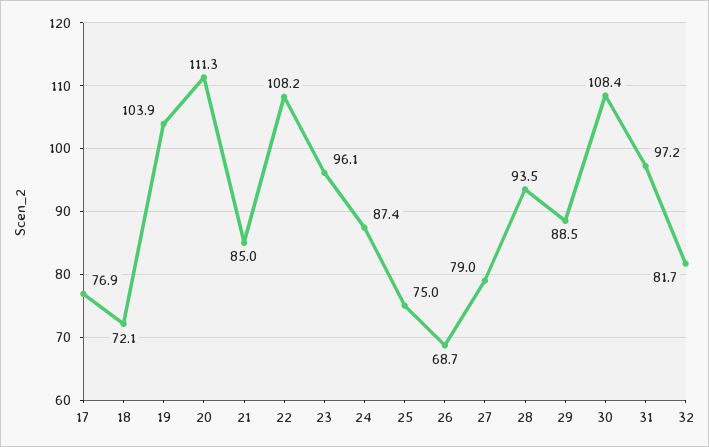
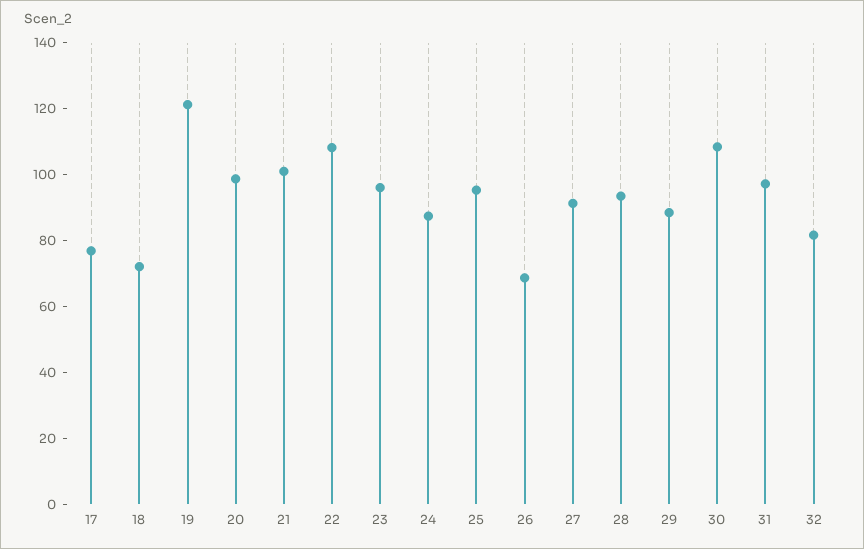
  {
    "17": 76.9,
    "18": 72.1,
-   "19": 103.9,
+   "19": 120,
-   "20": 111.3,
+   "20": 100,
-   "21": 85,
+   "21": 100,
    "22": 108.2,
    "23": 96.1,
    "24": 87.4,
-   "25": 75,
+   "25": 95,
    "26": 68.7,
-   "27": 79,
+   "27": 90,
    "28": 93.5,
    "29": 88.5,
    "30": 108.4,
    "31": 97.2,
    "32": 81.7
  }

